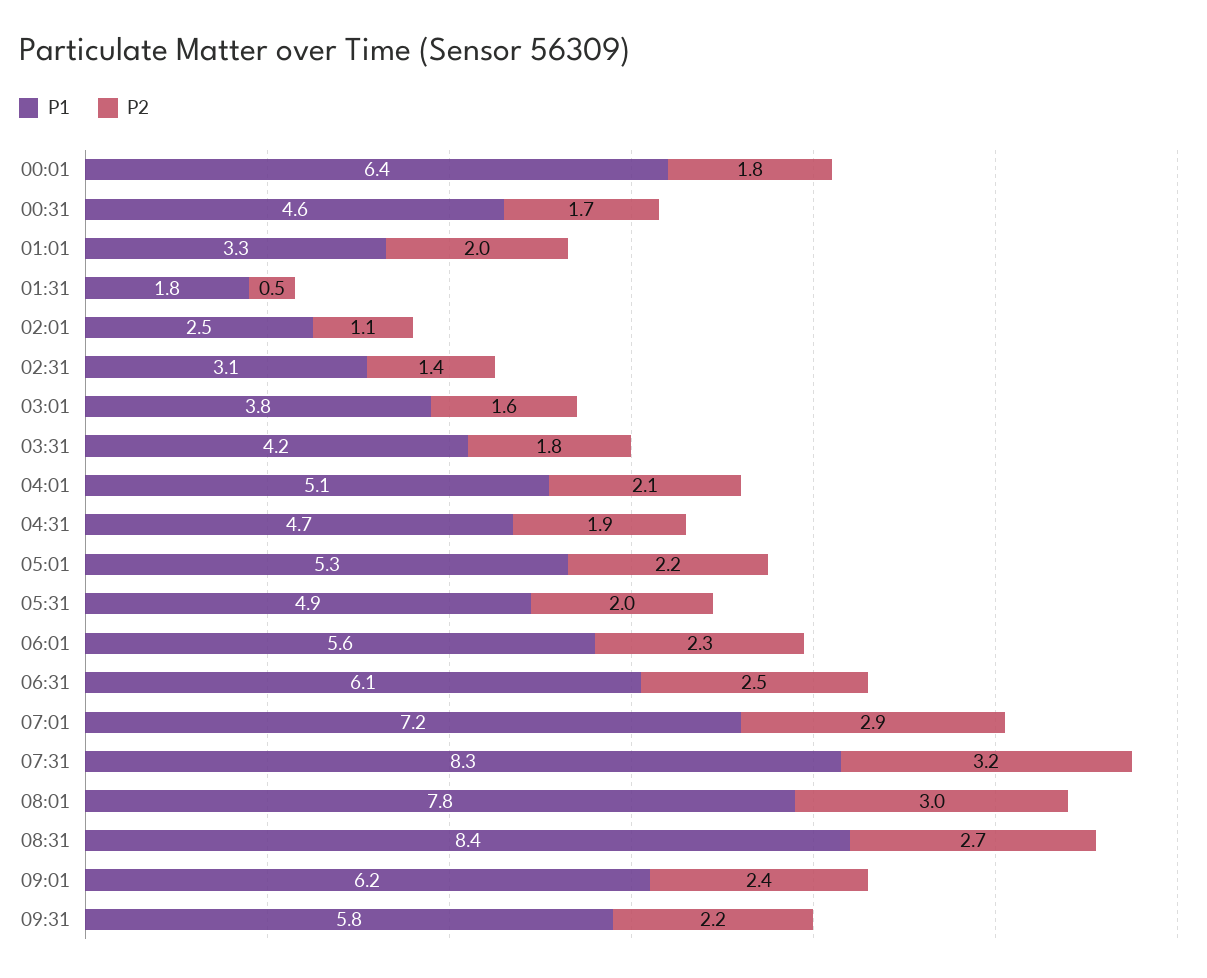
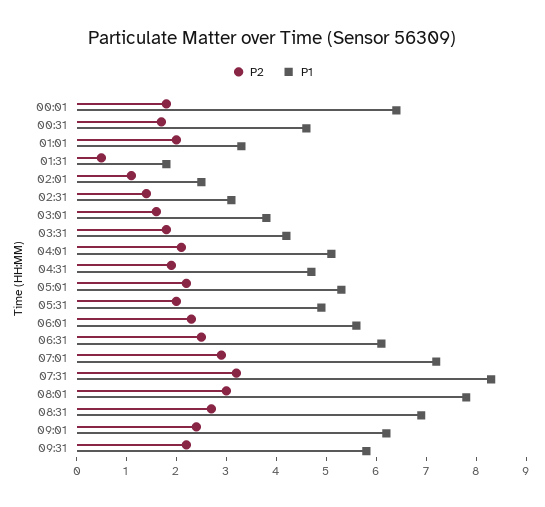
  {
    "P1": {
      "00:01": 6.4,
      "00:31": 4.6,
      "01:01": 3.3,
      "01:31": 1.8,
      "02:01": 2.5,
      "02:31": 3.1,
      "03:01": 3.8,
      "03:31": 4.2,
      "04:01": 5.1,
      "04:31": 4.7,
      "05:01": 5.3,
      "05:31": 4.9,
      "06:01": 5.6,
      "06:31": 6.1,
      "07:01": 7.2,
      "07:31": 8.3,
      "08:01": 7.8,
-     "08:31": 8.4,
+     "08:31": 7,
      "09:01": 6.2,
      "09:31": 5.8
    },
    "P2": {
      "00:01": 1.8,
      "00:31": 1.7,
      "01:01": 2,
      "01:31": 0.5,
      "02:01": 1.1,
      "02:31": 1.4,
      "03:01": 1.6,
      "03:31": 1.8,
      "04:01": 2.1,
      "04:31": 1.9,
      "05:01": 2.2,
      "05:31": 2,
      "06:01": 2.3,
      "06:31": 2.5,
      "07:01": 2.9,
      "07:31": 3.2,
      "08:01": 3,
      "08:31": 2.7,
      "09:01": 2.4,
      "09:31": 2.2
    }
  }

